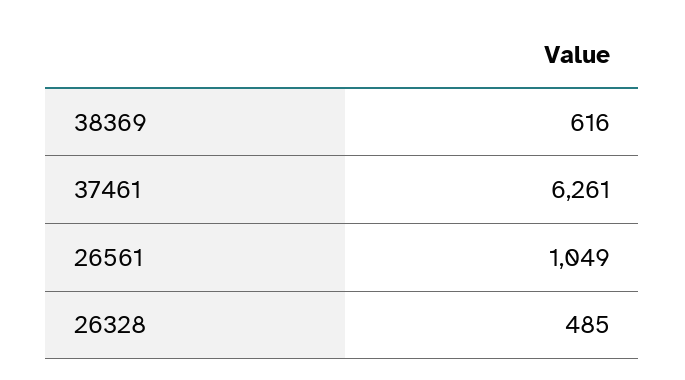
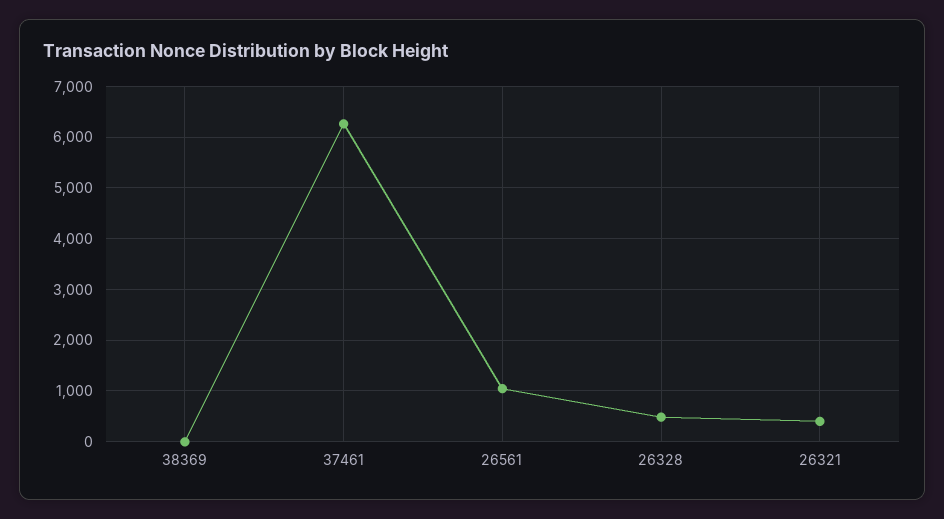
  {
-   "38369": 616,
+   "38369": 0,
    "37461": 6261,
    "26561": 1049,
-   "26328": 485
+   "26328": 485,
+   "26321": 400
  }

